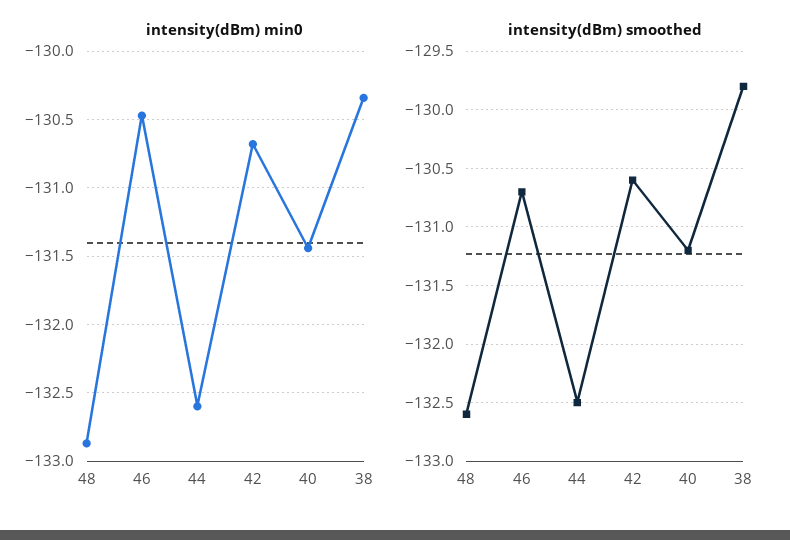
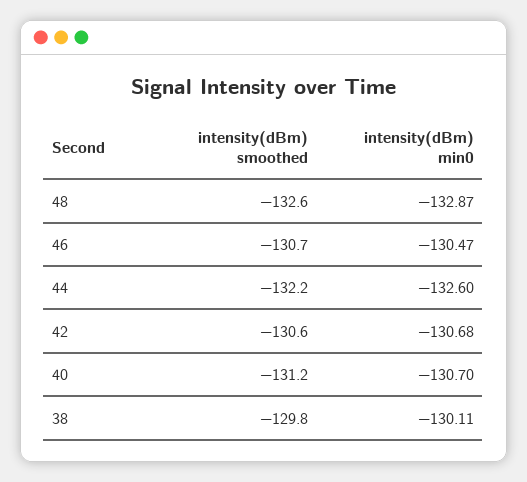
  {
    "intensity(dBm) min0": {
      "48": -132.87,
      "46": -130.47,
      "44": -132.6,
      "42": -130.68,
-     "40": -131.45,
+     "40": -130.7,
-     "38": -130.35
+     "38": -130.11
    },
    "intensity(dBm) smoothed": {
      "48": -132.6,
      "46": -130.7,
-     "44": -132.5,
+     "44": -132.2,
      "42": -130.6,
      "40": -131.2,
      "38": -129.8
    }
  }

